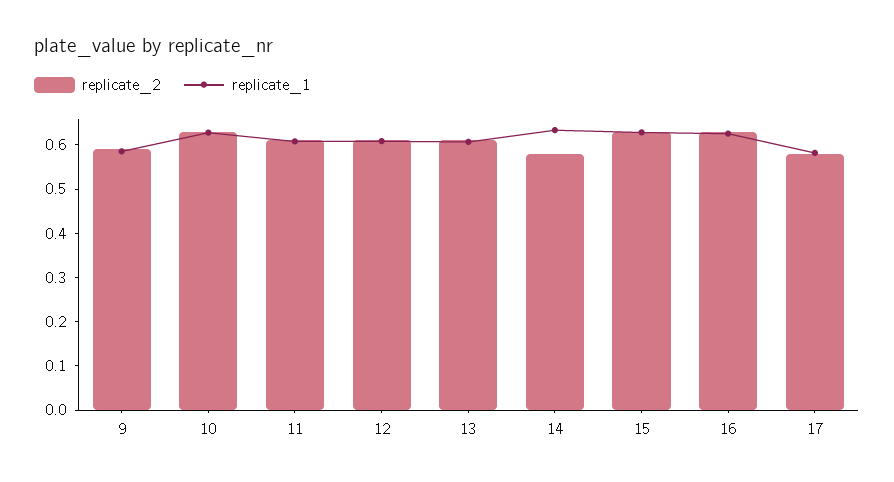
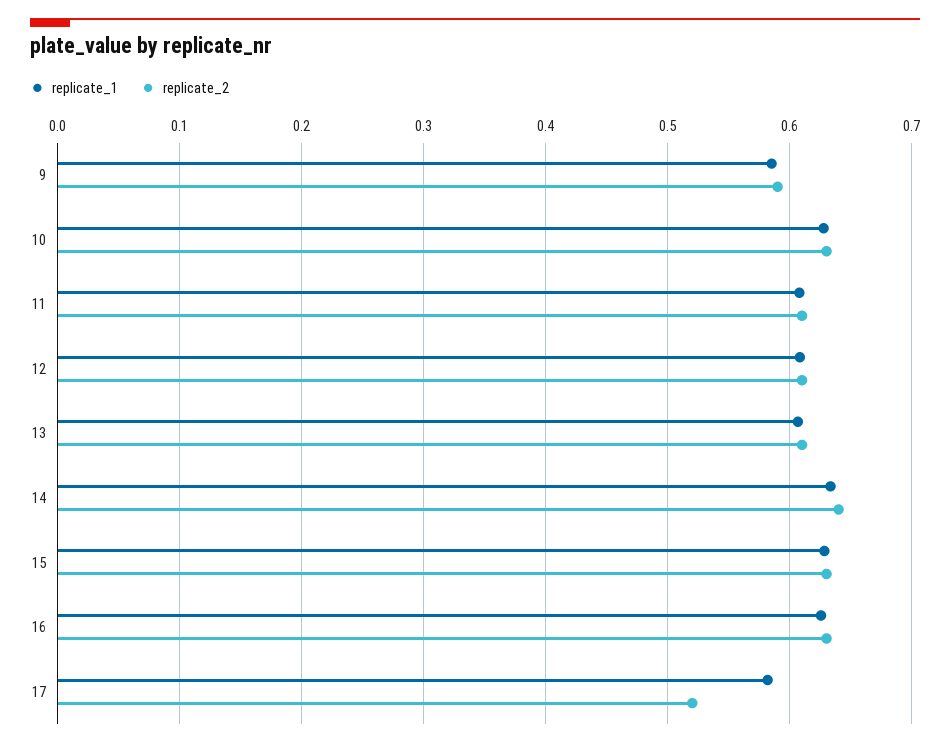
  {
    "replicate_2": {
      "9": 0.59,
      "10": 0.63,
      "11": 0.61,
      "12": 0.61,
      "13": 0.61,
-     "14": 0.58,
+     "14": 0.64,
      "15": 0.63,
      "16": 0.63,
-     "17": 0.58
+     "17": 0.52
    },
    "replicate_1": {
      "9": 0.59,
      "10": 0.63,
      "11": 0.61,
      "12": 0.61,
      "13": 0.61,
      "14": 0.63,
      "15": 0.63,
      "16": 0.63,
      "17": 0.58
    }
  }

